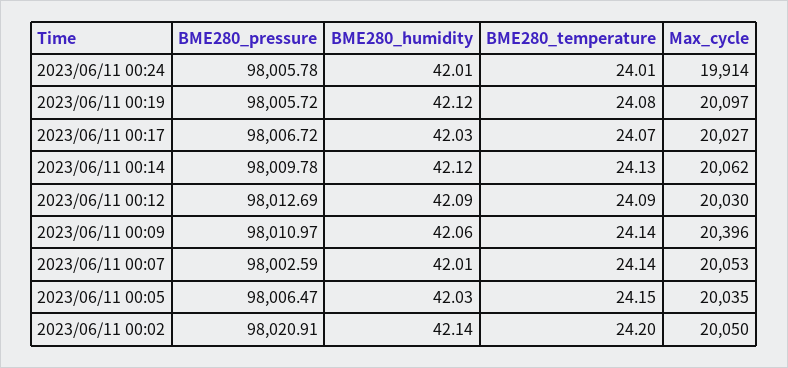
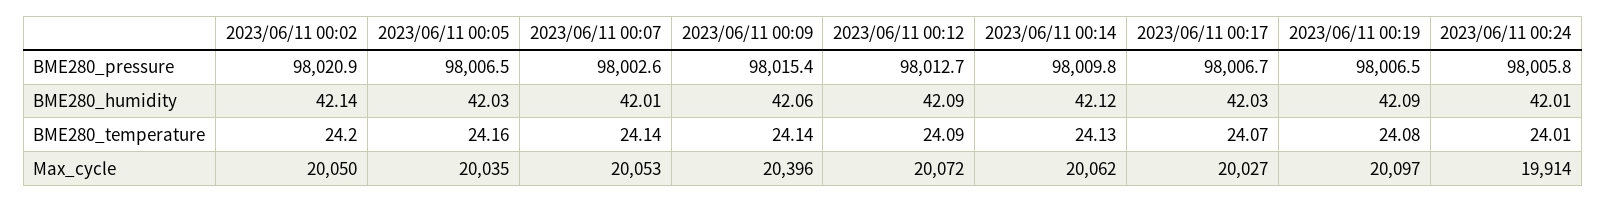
  {
    "BME280_pressure": {
      "2023/06/11 00:24": 98005.78,
-     "2023/06/11 00:19": 98005.72,
+     "2023/06/11 00:19": 98006.5,
      "2023/06/11 00:17": 98006.72,
      "2023/06/11 00:14": 98009.78,
      "2023/06/11 00:12": 98012.69,
-     "2023/06/11 00:09": 98010.97,
+     "2023/06/11 00:09": 98015.4,
      "2023/06/11 00:07": 98002.59,
      "2023/06/11 00:05": 98006.47,
      "2023/06/11 00:02": 98020.91
    },
    "BME280_humidity": {
      "2023/06/11 00:24": 42.01,
-     "2023/06/11 00:19": 42.12,
+     "2023/06/11 00:19": 42.09,
      "2023/06/11 00:17": 42.03,
      "2023/06/11 00:14": 42.12,
      "2023/06/11 00:12": 42.09,
      "2023/06/11 00:09": 42.06,
      "2023/06/11 00:07": 42.01,
      "2023/06/11 00:05": 42.03,
      "2023/06/11 00:02": 42.14
    },
    "BME280_temperature": {
      "2023/06/11 00:24": 24.01,
      "2023/06/11 00:19": 24.08,
      "2023/06/11 00:17": 24.07,
      "2023/06/11 00:14": 24.13,
      "2023/06/11 00:12": 24.09,
      "2023/06/11 00:09": 24.14,
      "2023/06/11 00:07": 24.14,
-     "2023/06/11 00:05": 24.15,
+     "2023/06/11 00:05": 24.16,
      "2023/06/11 00:02": 24.2
    },
    "Max_cycle": {
      "2023/06/11 00:24": 19914,
      "2023/06/11 00:19": 20097,
      "2023/06/11 00:17": 20027,
      "2023/06/11 00:14": 20062,
-     "2023/06/11 00:12": 20030,
+     "2023/06/11 00:12": 20072,
      "2023/06/11 00:09": 20396,
      "2023/06/11 00:07": 20053,
      "2023/06/11 00:05": 20035,
      "2023/06/11 00:02": 20050
    }
  }

